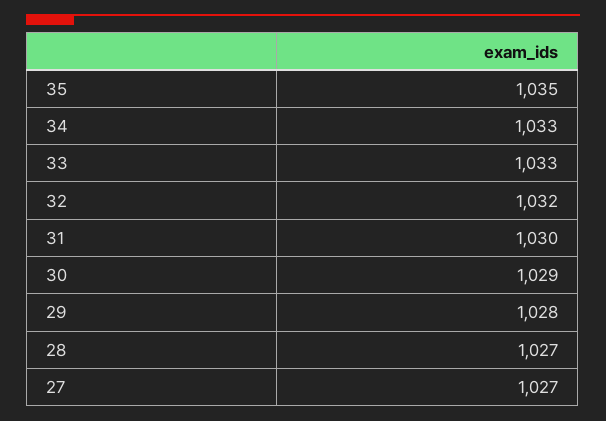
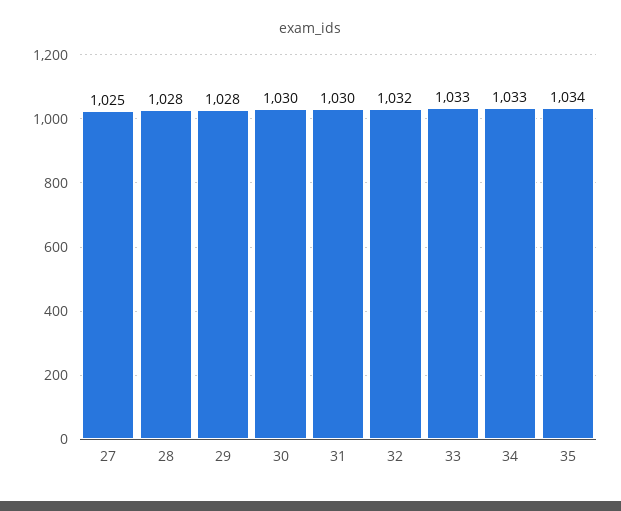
  {
-   "35": 1035,
+   "35": 1034,
    "34": 1033,
    "33": 1033,
    "32": 1032,
    "31": 1030,
-   "30": 1029,
+   "30": 1030,
    "29": 1028,
-   "28": 1027,
+   "28": 1028,
-   "27": 1027
+   "27": 1025
  }

